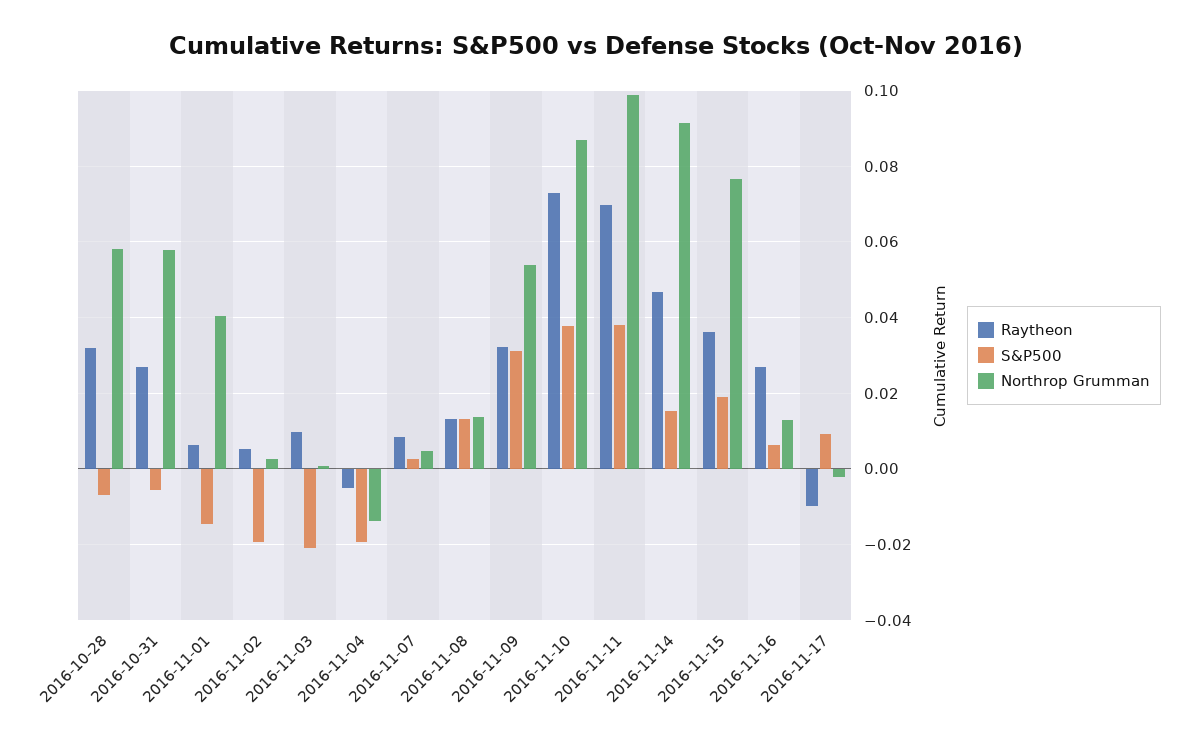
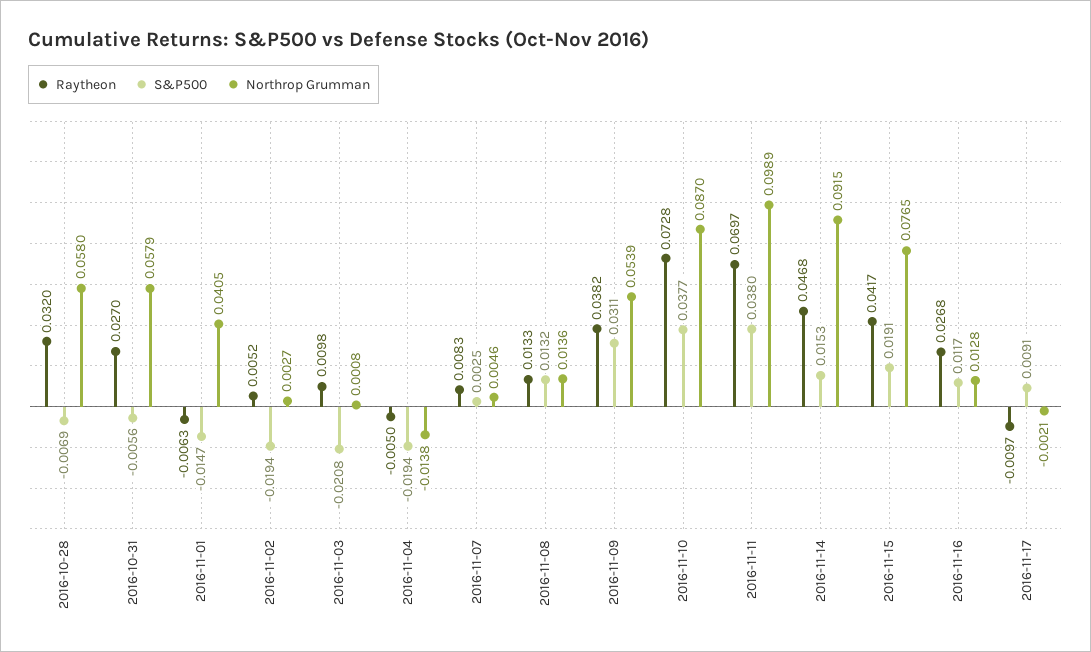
  {
    "Raytheon": {
      "2016-10-28": 0.032,
      "2016-10-31": 0.027,
-     "2016-11-01": 0.006,
+     "2016-11-01": -0.0063,
      "2016-11-02": 0.0052,
      "2016-11-03": 0.0098,
      "2016-11-04": -0.005,
      "2016-11-07": 0.0083,
      "2016-11-08": 0.0133,
-     "2016-11-09": 0.032,
+     "2016-11-09": 0.0382,
      "2016-11-10": 0.0728,
      "2016-11-11": 0.0697,
      "2016-11-14": 0.0468,
-     "2016-11-15": 0.036,
+     "2016-11-15": 0.0417,
      "2016-11-16": 0.0268,
      "2016-11-17": -0.0097
    },
    "S&P500": {
      "2016-10-28": -0.0069,
      "2016-10-31": -0.0056,
      "2016-11-01": -0.0147,
      "2016-11-02": -0.0194,
      "2016-11-03": -0.0208,
      "2016-11-04": -0.0194,
      "2016-11-07": 0.0025,
      "2016-11-08": 0.0132,
      "2016-11-09": 0.0311,
      "2016-11-10": 0.0377,
      "2016-11-11": 0.038,
      "2016-11-14": 0.0153,
      "2016-11-15": 0.0191,
-     "2016-11-16": 0.006,
+     "2016-11-16": 0.0117,
      "2016-11-17": 0.0091
    },
    "Northrop Grumman": {
      "2016-10-28": 0.058,
      "2016-10-31": 0.0579,
      "2016-11-01": 0.0405,
      "2016-11-02": 0.0027,
      "2016-11-03": 0.0008,
      "2016-11-04": -0.0138,
      "2016-11-07": 0.0046,
      "2016-11-08": 0.0136,
      "2016-11-09": 0.0539,
      "2016-11-10": 0.087,
      "2016-11-11": 0.0989,
      "2016-11-14": 0.0915,
      "2016-11-15": 0.0765,
      "2016-11-16": 0.0128,
      "2016-11-17": -0.0021
    }
  }

